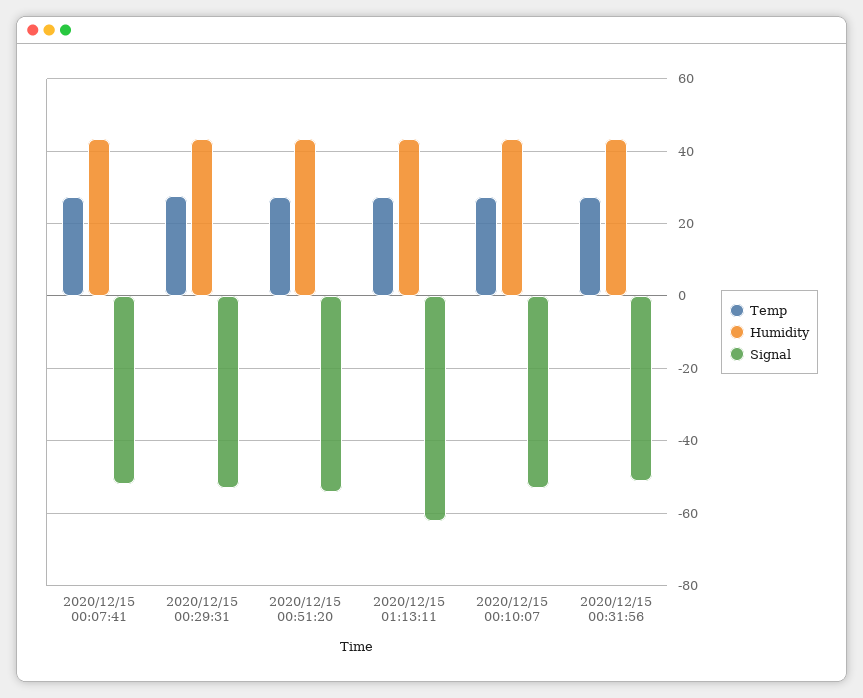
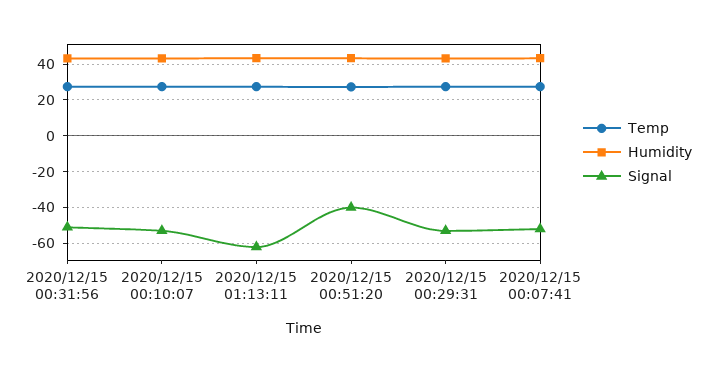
  {
    "Temp": {
      "2020/12/15 00:07:41": 28,
      "2020/12/15 00:29:31": 28,
      "2020/12/15 00:51:20": 28,
      "2020/12/15 01:13:11": 28,
      "2020/12/15 00:10:07": 28,
      "2020/12/15 00:31:56": 28
    },
    "Humidity": {
      "2020/12/15 00:07:41": 44,
      "2020/12/15 00:29:31": 44,
      "2020/12/15 00:51:20": 44,
      "2020/12/15 01:13:11": 44,
      "2020/12/15 00:10:07": 44,
      "2020/12/15 00:31:56": 44
    },
    "Signal": {
      "2020/12/15 00:07:41": -52,
      "2020/12/15 00:29:31": -54,
-     "2020/12/15 00:51:20": -54,
+     "2020/12/15 00:51:20": -40,
      "2020/12/15 01:13:11": -62,
      "2020/12/15 00:10:07": -54,
      "2020/12/15 00:31:56": -52
    }
  }

